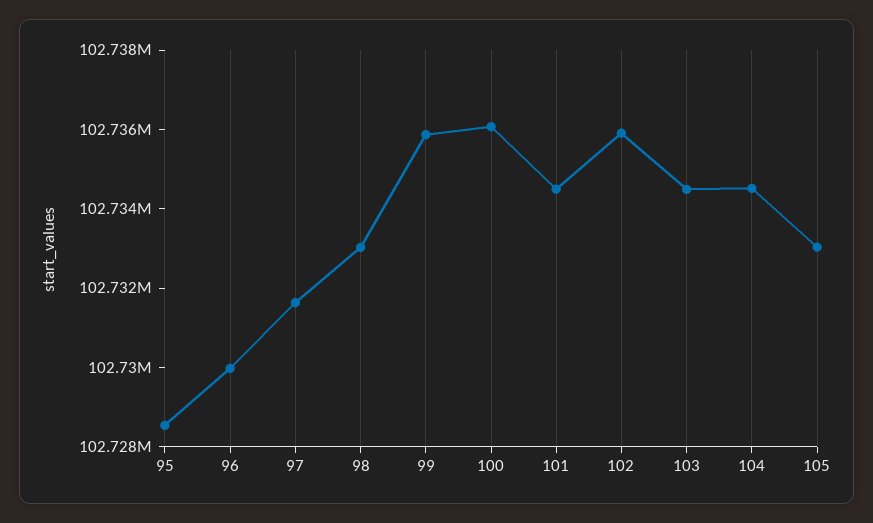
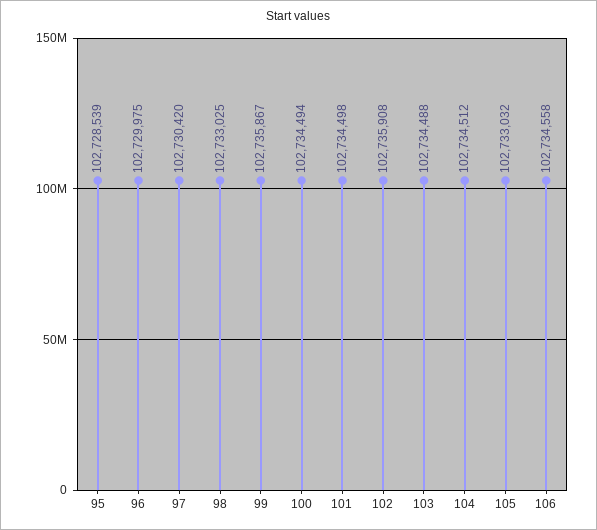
  {
    "95": 102728539,
    "96": 102729975,
-   "97": 102731500,
+   "97": 102730420,
    "98": 102733025,
    "99": 102735867,
-   "100": 102736000,
+   "100": 102734494,
    "101": 102734498,
    "102": 102735908,
    "103": 102734488,
    "104": 102734512,
-   "105": 102733032
+   "105": 102733032,
+   "106": 102734558
  }

